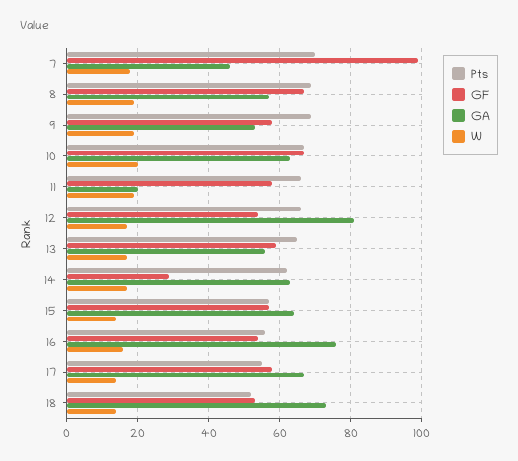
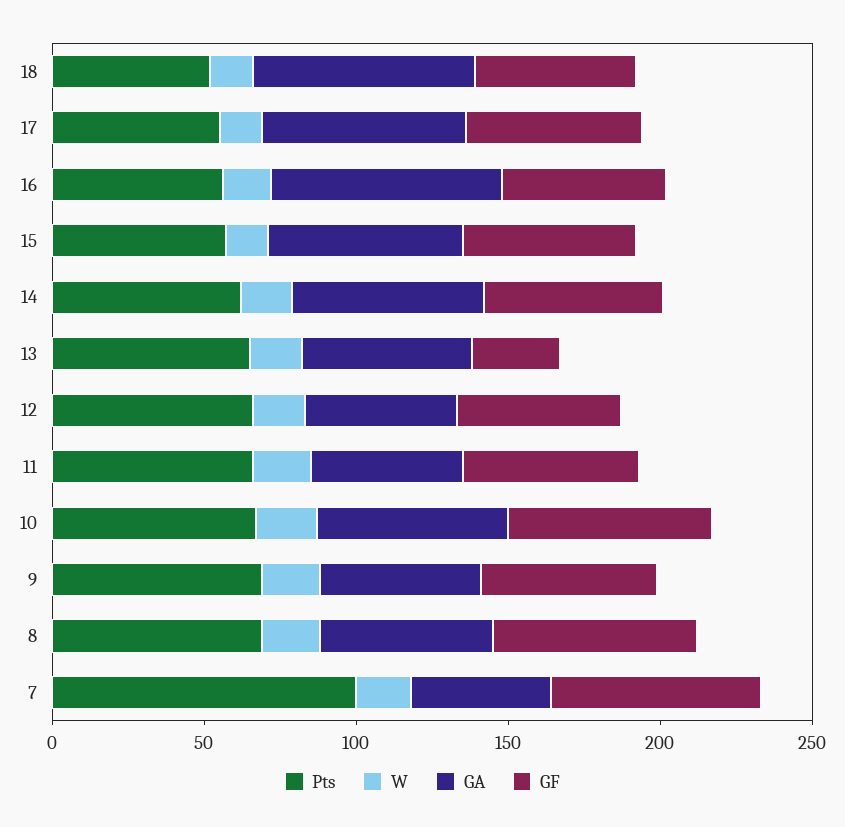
  {
    "Pts": {
-     "7": 70,
+     "7": 100,
      "8": 70,
      "9": 70,
      "10": 65,
      "11": 65,
      "12": 65,
      "13": 65,
      "14": 60,
      "15": 55,
      "16": 55,
      "17": 55,
      "18": 50
    },
    "GF": {
-     "7": 100,
+     "7": 70,
      "8": 65,
      "9": 60,
      "10": 65,
      "11": 60,
      "12": 55,
-     "13": 60,
+     "13": 30,
-     "14": 30,
+     "14": 60,
      "15": 55,
      "16": 55,
      "17": 60,
      "18": 55
    },
    "GA": {
      "7": 45,
      "8": 55,
      "9": 55,
      "10": 65,
-     "11": 20,
+     "11": 50,
-     "12": 80,
+     "12": 50,
      "13": 55,
      "14": 65,
      "15": 65,
      "16": 75,
      "17": 65,
      "18": 75
    },
    "W": {
      "7": 20,
      "8": 20,
      "9": 20,
      "10": 20,
      "11": 20,
      "12": 15,
      "13": 15,
      "14": 15,
      "15": 15,
      "16": 15,
      "17": 15,
      "18": 15
    }
  }

